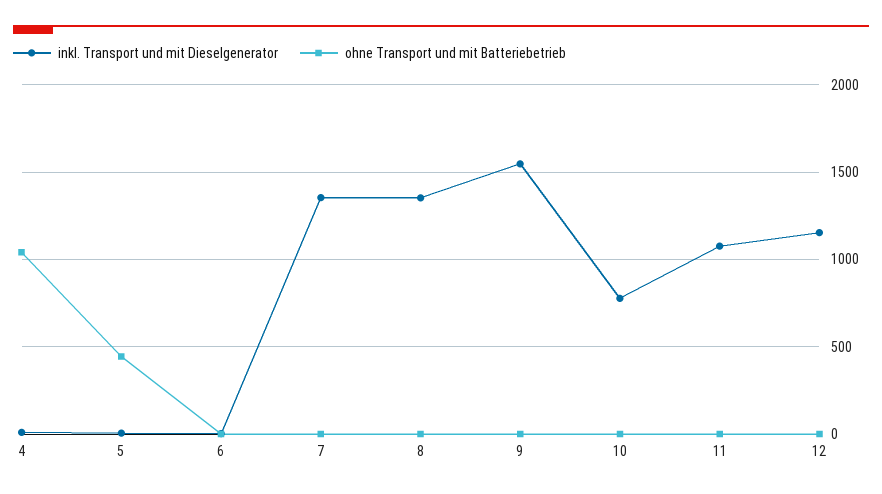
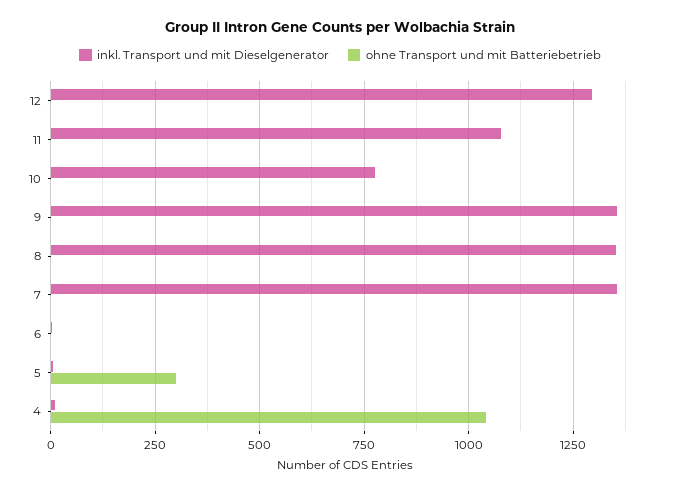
  {
    "inkl. Transport und mit Dieselgenerator": {
      "4": 0,
      "5": 0,
      "6": 0,
      "7": 1350,
      "8": 1350,
-     "9": 1550,
+     "9": 1350,
      "10": 775,
      "11": 1075,
-     "12": 1150
+     "12": 1300
    },
    "ohne Transport und mit Batteriebetrieb": {
      "4": 1050,
-     "5": 450,
+     "5": 300,
      "6": 0,
      "7": 0,
      "8": 0,
      "9": 0,
      "10": 0,
      "11": 0,
      "12": 0
    }
  }

